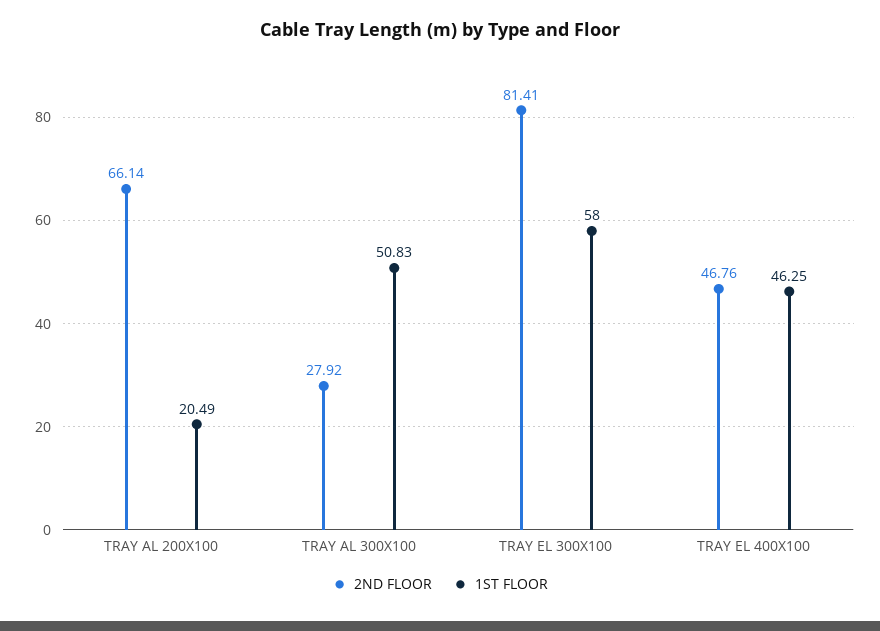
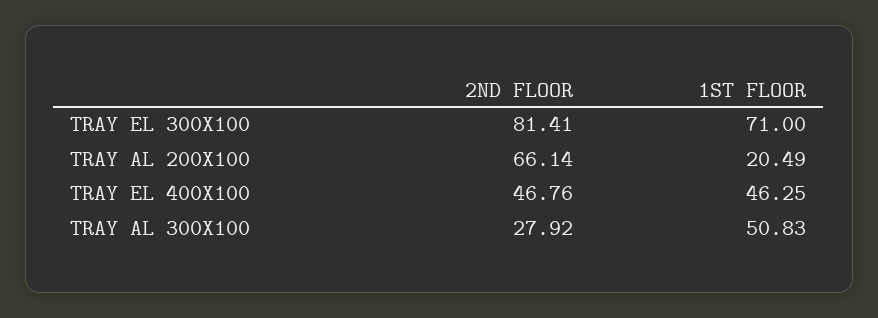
  {
    "2ND FLOOR": {
      "TRAY AL 200X100": 66.14,
      "TRAY AL 300X100": 27.92,
      "TRAY EL 300X100": 81.41,
      "TRAY EL 400X100": 46.76
    },
    "1ST FLOOR": {
      "TRAY AL 200X100": 20.49,
      "TRAY AL 300X100": 50.83,
-     "TRAY EL 300X100": 58,
+     "TRAY EL 300X100": 71,
      "TRAY EL 400X100": 46.25
    }
  }

